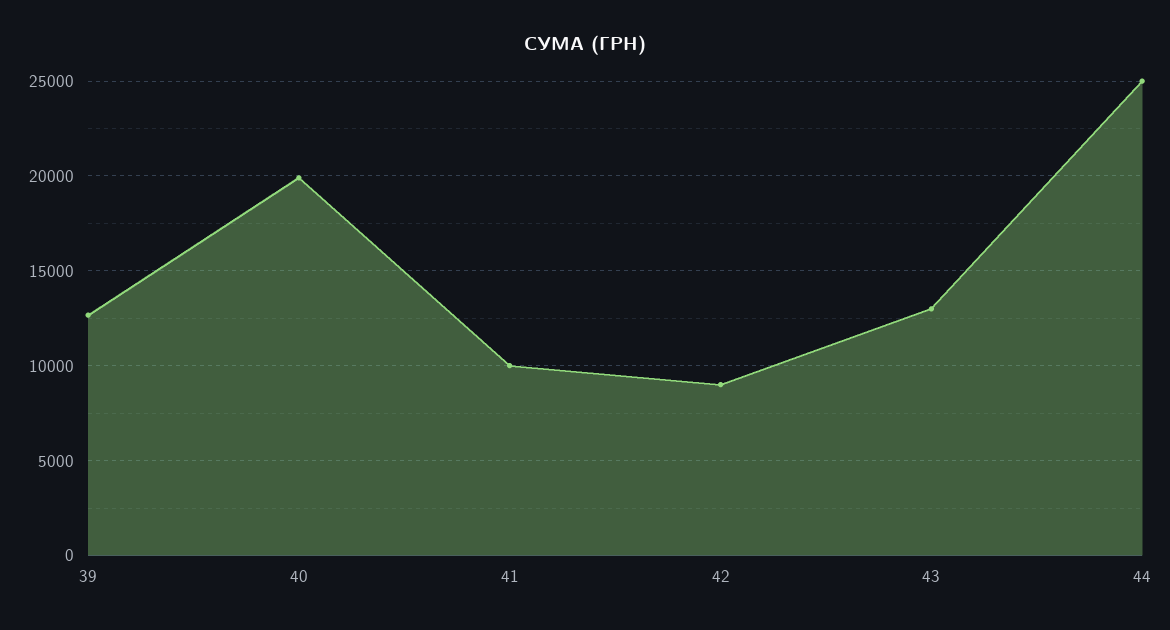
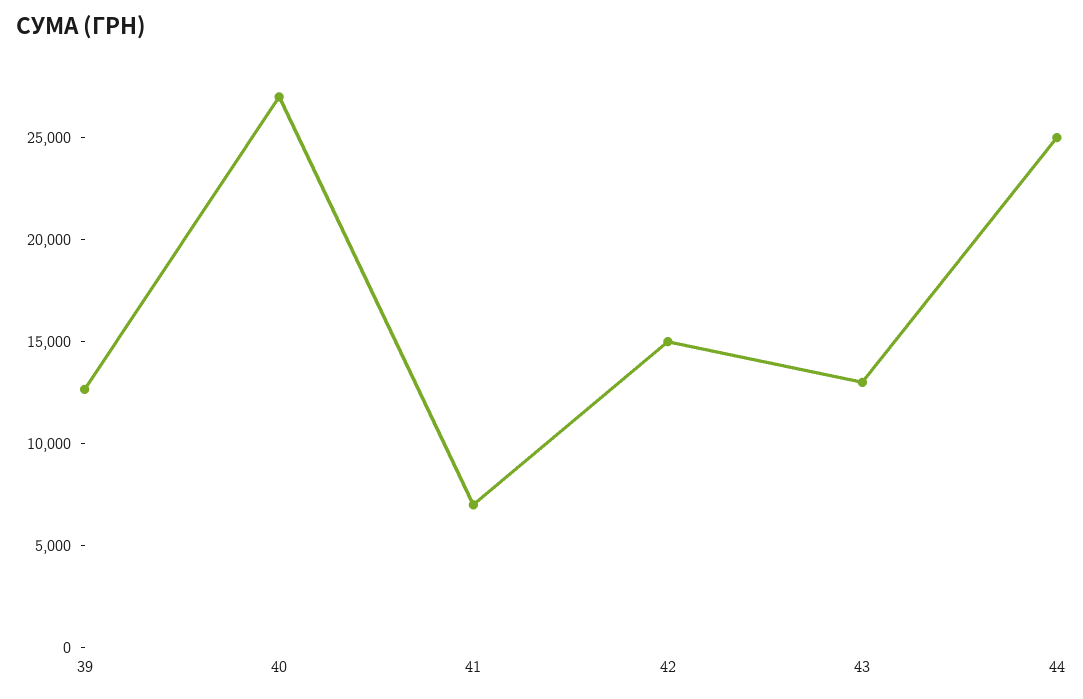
  {
    "39": 12500,
-   "40": 20000,
+   "40": 27000,
-   "41": 10000,
+   "41": 7000,
-   "42": 9000,
+   "42": 15000,
    "43": 13000,
    "44": 25000
  }

